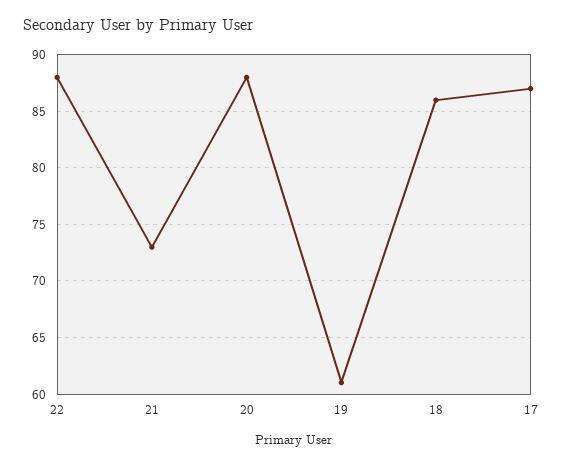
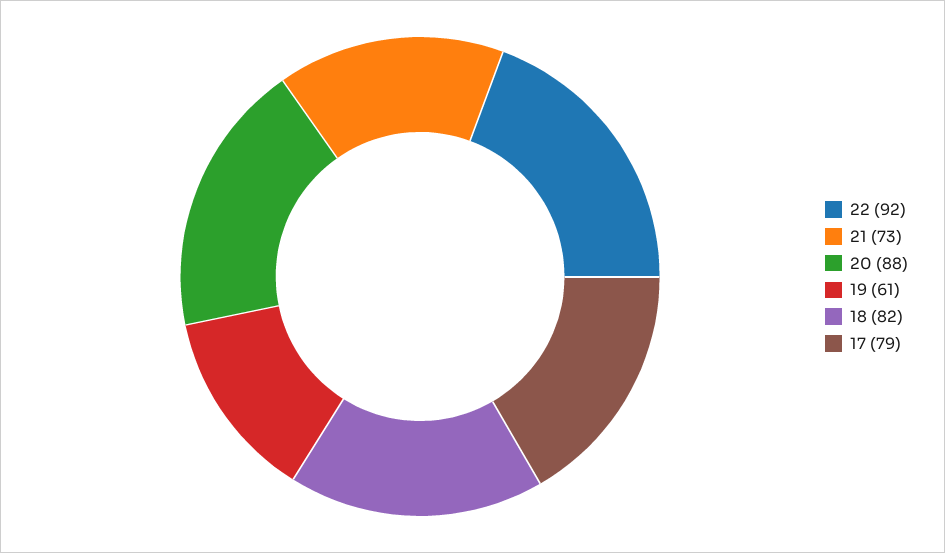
  {
-   "22": 88,
+   "22": 92,
    "21": 73,
    "20": 88,
    "19": 61,
-   "18": 86,
+   "18": 82,
-   "17": 87
+   "17": 79
  }

